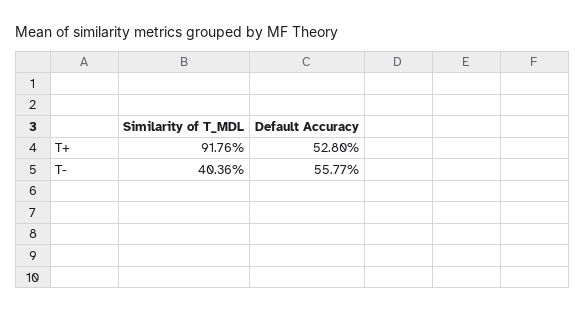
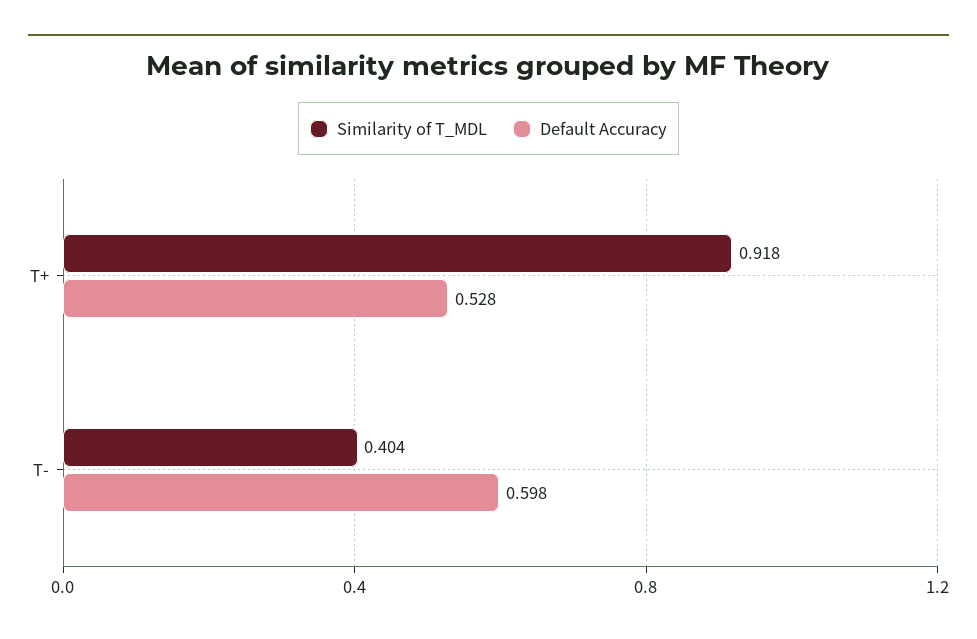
  {
    "Similarity of T_MDL": {
      "T+": 0.9176,
      "T-": 0.4036
    },
    "Default Accuracy": {
      "T+": 0.528,
-     "T-": 0.5577
+     "T-": 0.598
    }
  }

